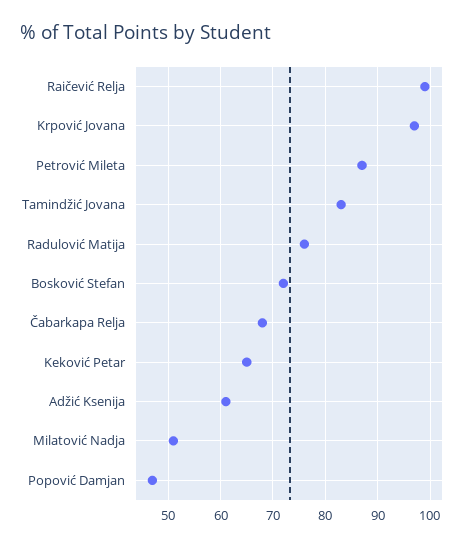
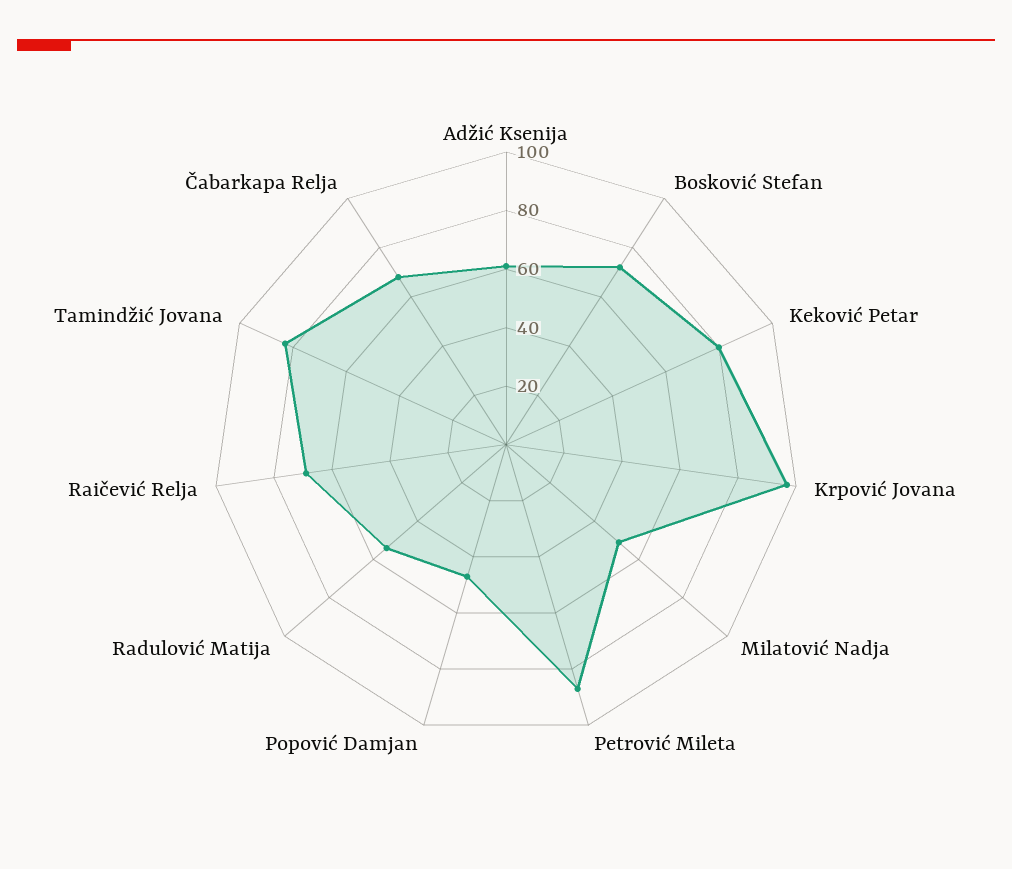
  {
-   "Raičević Relja": 100,
+   "Raičević Relja": 70,
    "Krpović Jovana": 95,
    "Petrović Mileta": 85,
    "Tamindžić Jovana": 85,
-   "Radulović Matija": 75,
+   "Radulović Matija": 55,
    "Bosković Stefan": 70,
    "Čabarkapa Relja": 70,
-   "Keković Petar": 65,
+   "Keković Petar": 80,
    "Adžić Ksenija": 60,
    "Milatović Nadja": 50,
    "Popović Damjan": 45
  }

